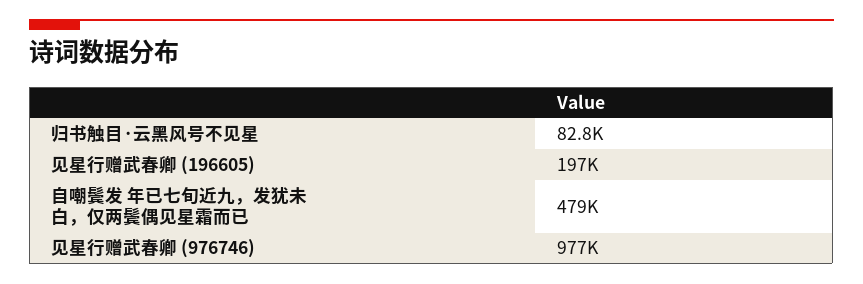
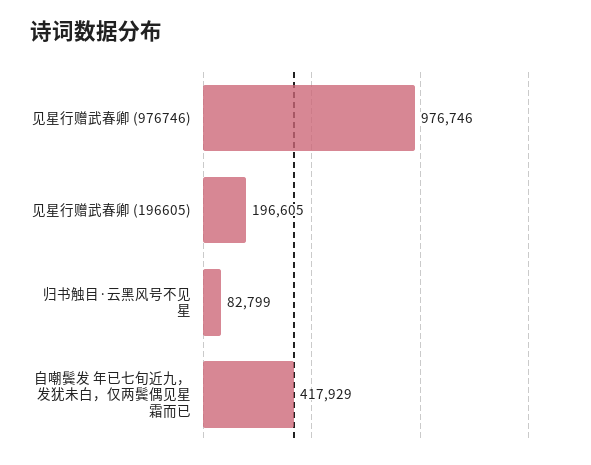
  {
    "归书触目·云黑风号不见星": 82799,
    "见星行赠武春卿 (196605)": 196605,
-   "自嘲鬓发 年已七旬近九，发犹未白，仅两鬓偶见星霜而已": 479000,
+   "自嘲鬓发 年已七旬近九，发犹未白，仅两鬓偶见星霜而已": 417929,
    "见星行赠武春卿 (976746)": 976746
  }

